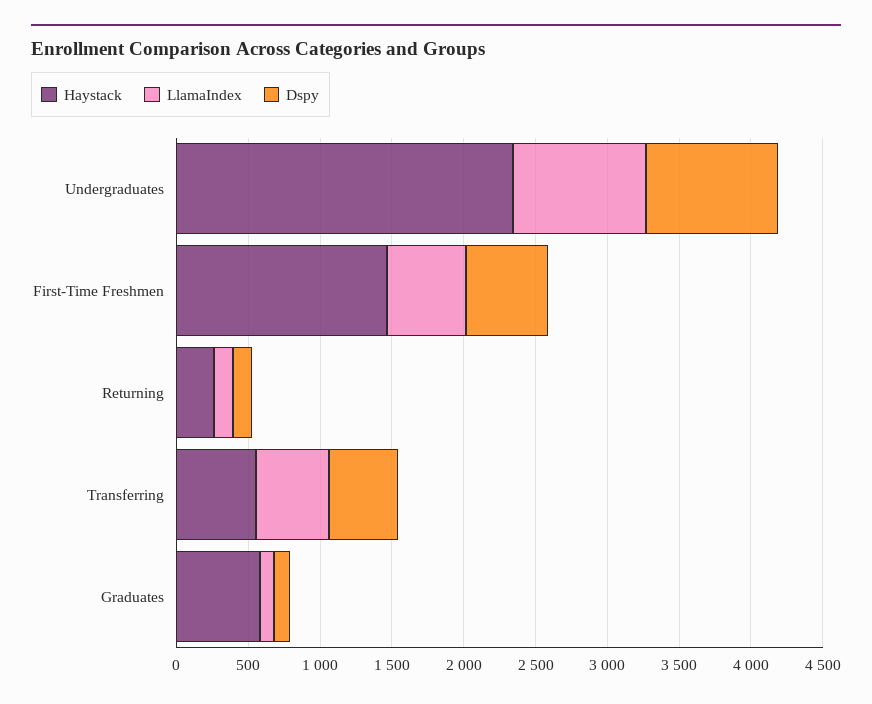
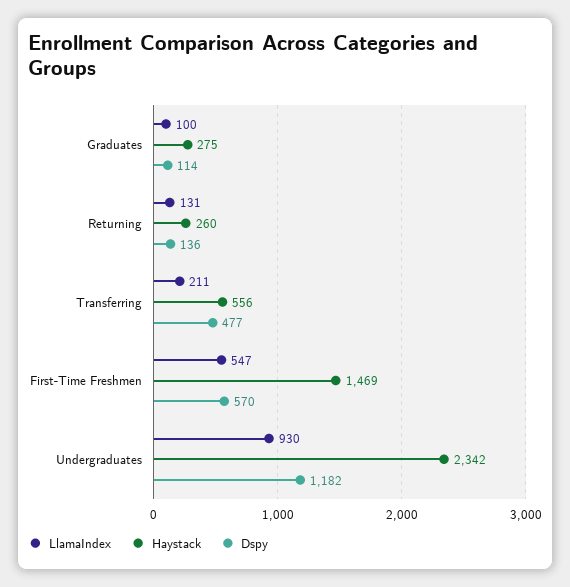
  {
    "Haystack": {
      "Undergraduates": 2342,
      "First-Time Freshmen": 1469,
      "Returning": 260,
      "Transferring": 556,
-     "Graduates": 600
+     "Graduates": 275
    },
    "LlamaIndex": {
      "Undergraduates": 930,
      "First-Time Freshmen": 547,
      "Returning": 131,
-     "Transferring": 500,
+     "Transferring": 211,
      "Graduates": 100
    },
    "Dspy": {
-     "Undergraduates": 900,
+     "Undergraduates": 1182,
      "First-Time Freshmen": 570,
      "Returning": 136,
      "Transferring": 477,
      "Graduates": 114
    }
  }

